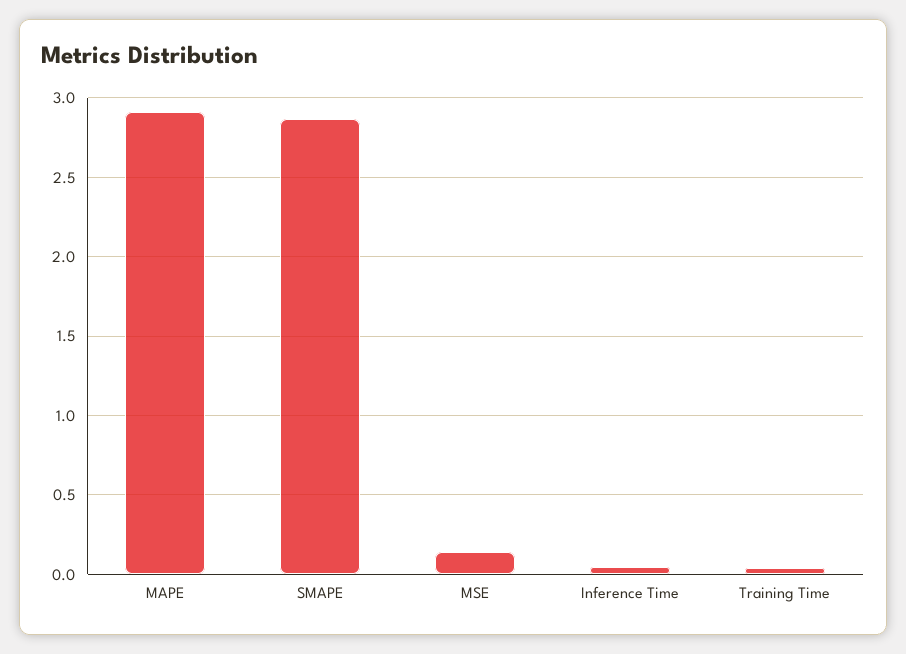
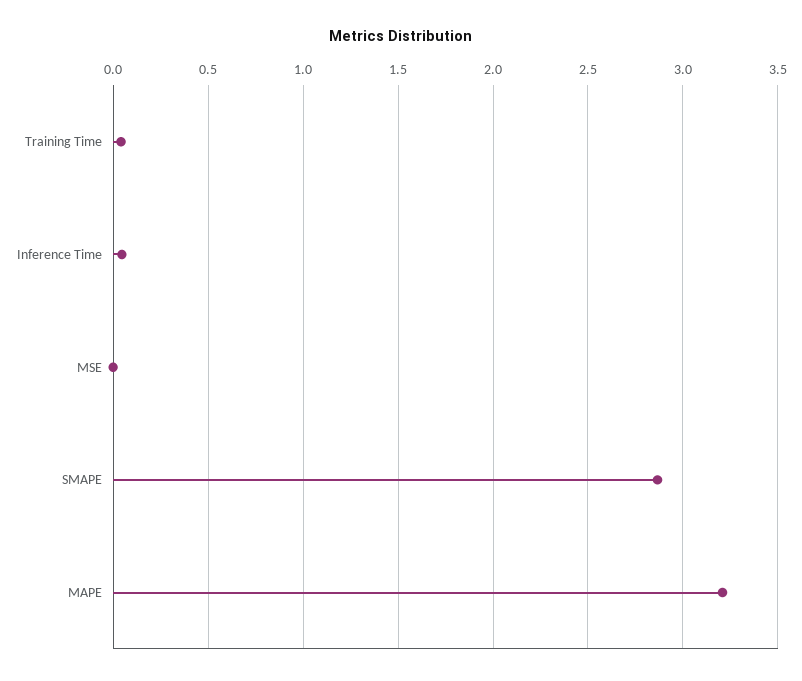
  {
-   "MAPE": 2.9,
+   "MAPE": 3.2,
    "SMAPE": 2.85,
-   "MSE": 0.15,
+   "MSE": 0,
    "Inference Time": 0.05,
    "Training Time": 0.05
  }

